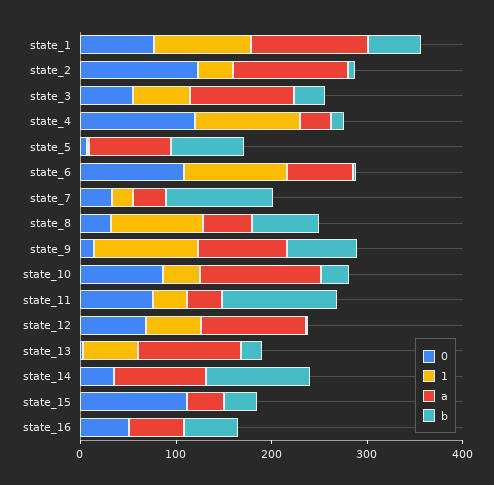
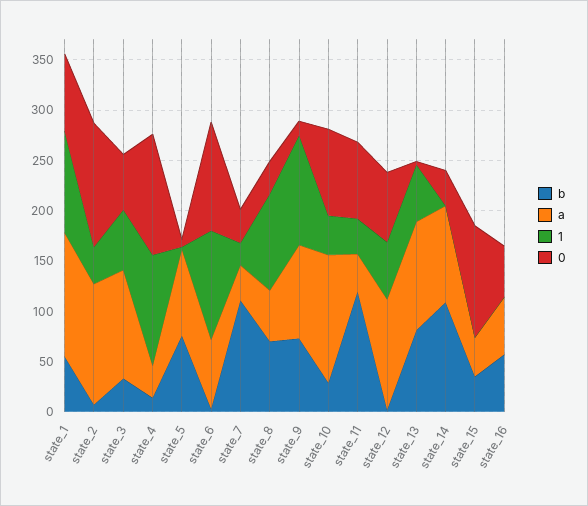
  {
    "0": {
      "state_1": 80,
      "state_2": 120,
      "state_3": 60,
      "state_4": 120,
      "state_5": 10,
      "state_6": 110,
      "state_7": 30,
      "state_8": 30,
      "state_9": 10,
      "state_10": 90,
      "state_11": 80,
      "state_12": 70,
      "state_13": 0,
      "state_14": 40,
      "state_15": 110,
      "state_16": 50
    },
    "1": {
      "state_1": 100,
      "state_2": 40,
      "state_3": 60,
      "state_4": 110,
      "state_5": 0,
      "state_6": 110,
      "state_7": 20,
      "state_8": 100,
      "state_9": 110,
      "state_10": 40,
      "state_11": 40,
      "state_12": 60,
      "state_13": 60,
      "state_14": 0,
      "state_15": 0,
      "state_16": 0
    },
    "a": {
      "state_1": 120,
      "state_2": 120,
      "state_3": 110,
      "state_4": 30,
      "state_5": 90,
      "state_6": 70,
      "state_7": 40,
      "state_8": 50,
      "state_9": 90,
      "state_10": 130,
      "state_11": 40,
      "state_12": 110,
      "state_13": 110,
      "state_14": 100,
      "state_15": 40,
      "state_16": 60
    },
    "b": {
      "state_1": 60,
      "state_2": 10,
      "state_3": 30,
      "state_4": 10,
      "state_5": 80,
      "state_6": 0,
      "state_7": 110,
      "state_8": 70,
      "state_9": 70,
      "state_10": 30,
      "state_11": 120,
      "state_12": 0,
-     "state_13": 20,
+     "state_13": 80,
      "state_14": 110,
      "state_15": 40,
      "state_16": 60
    }
  }

